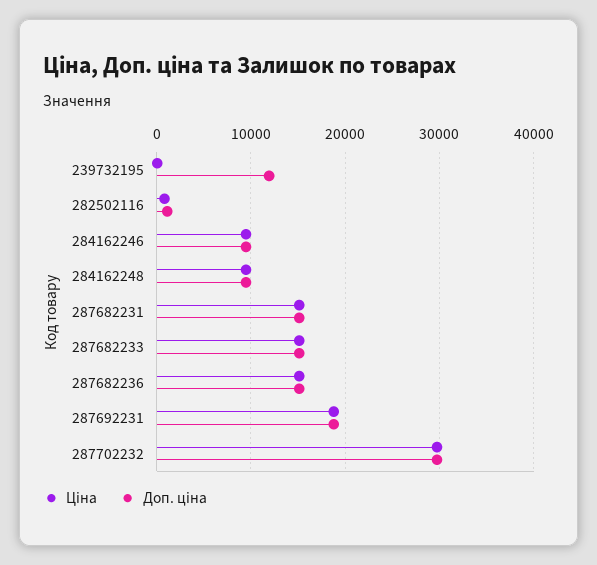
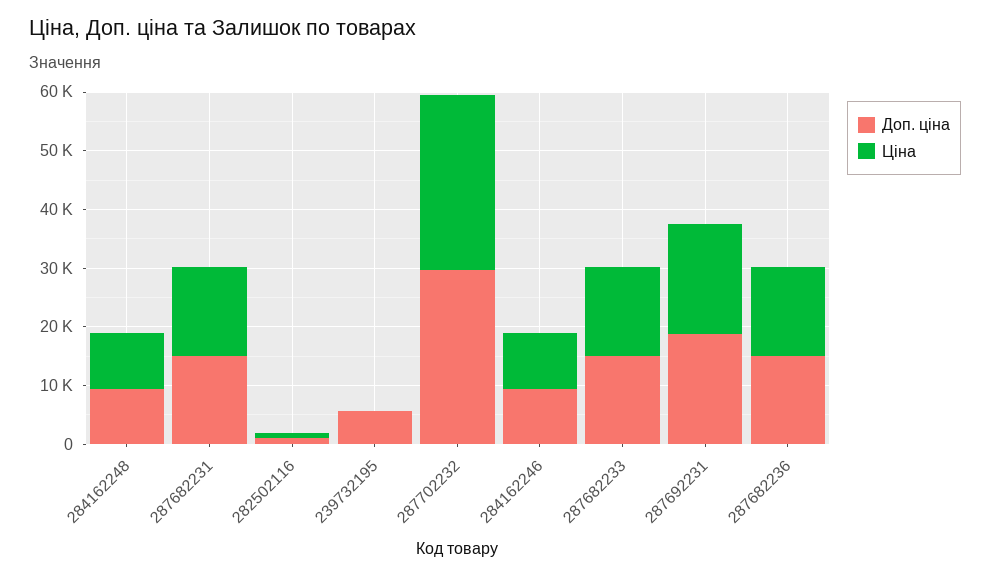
  {
    "Ціна": {
      "239732195": 0,
      "282502116": 1000,
      "284162246": 9000,
      "284162248": 9000,
      "287682231": 15000,
      "287682233": 15000,
      "287682236": 15000,
      "287692231": 19000,
      "287702232": 30000
    },
    "Доп. ціна": {
-     "239732195": 12000,
+     "239732195": 6000,
      "282502116": 1000,
      "284162246": 9000,
      "284162248": 9000,
      "287682231": 15000,
      "287682233": 15000,
      "287682236": 15000,
      "287692231": 19000,
      "287702232": 30000
    }
  }

